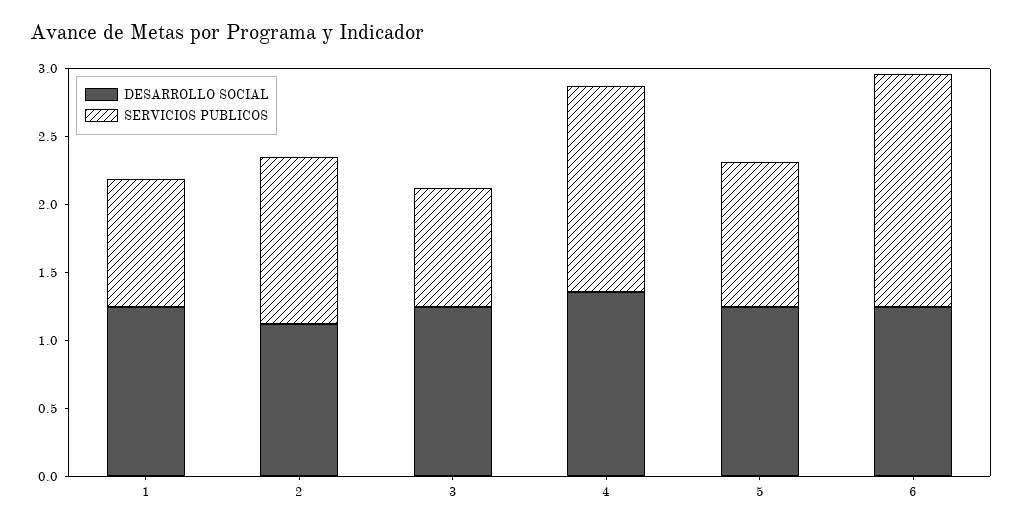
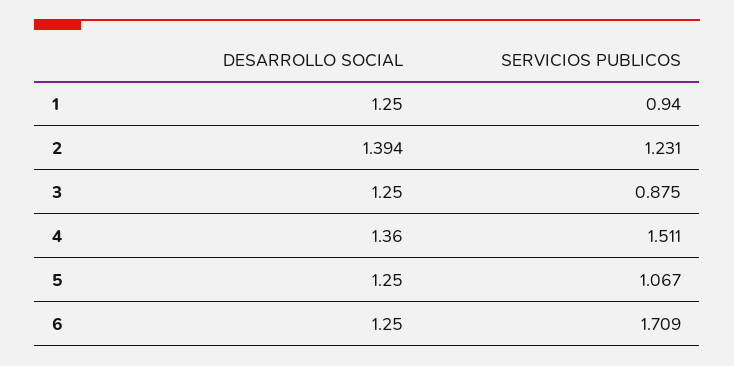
  {
    "DESARROLLO SOCIAL": {
      "1": 1.25,
-     "2": 1.1,
+     "2": 1.394,
      "3": 1.25,
      "4": 1.36,
      "5": 1.25,
      "6": 1.25
    },
    "SERVICIOS PUBLICOS": {
      "1": 0.94,
      "2": 1.231,
      "3": 0.875,
      "4": 1.511,
      "5": 1.067,
      "6": 1.709
    }
  }

